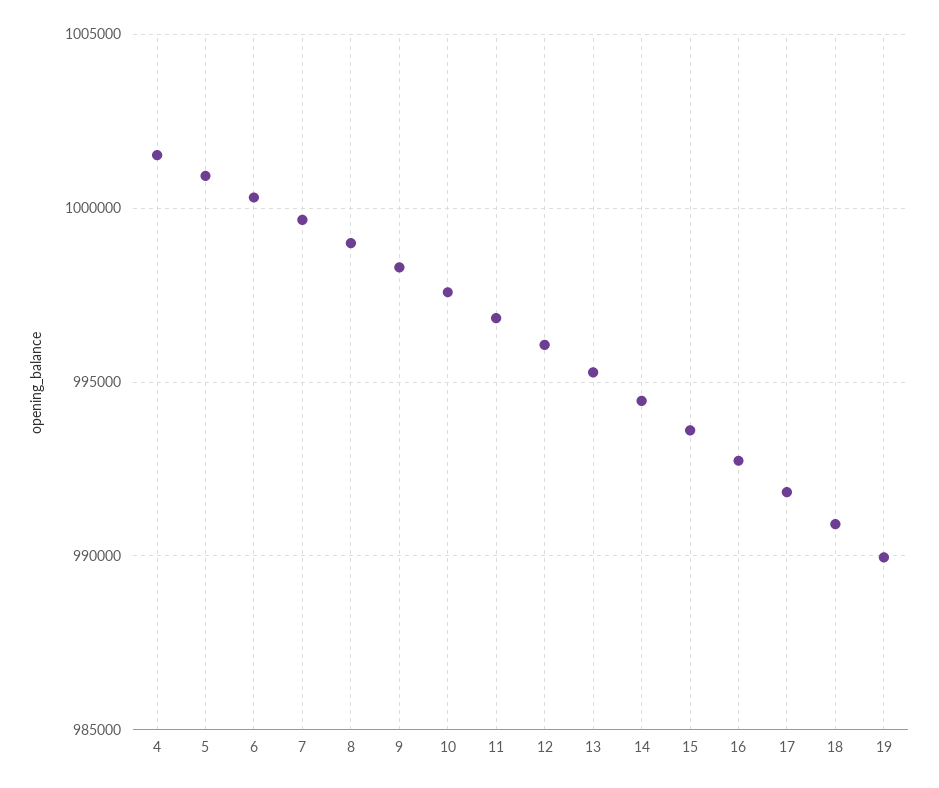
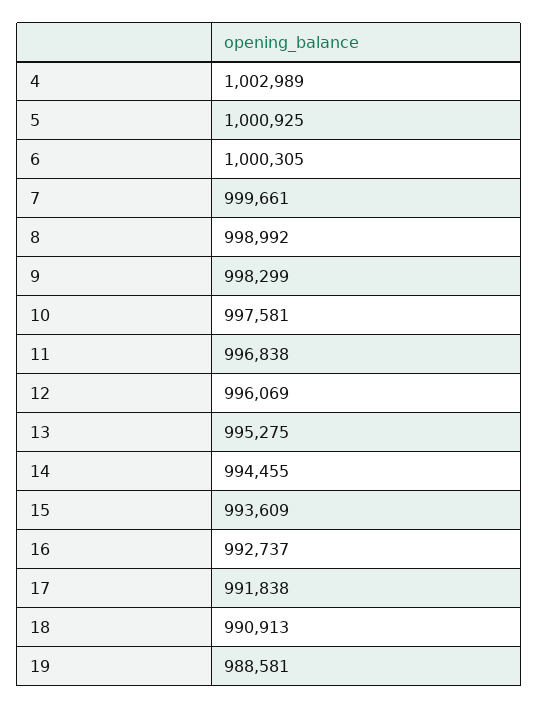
  {
-   "4": 1001500,
+   "4": 1002989,
    "5": 1000925,
    "6": 1000305,
    "7": 999661,
    "8": 998992,
    "9": 998299,
    "10": 997581,
    "11": 996838,
    "12": 996069,
    "13": 995275,
    "14": 994455,
    "15": 993609,
    "16": 992737,
    "17": 991838,
    "18": 990913,
-   "19": 990000
+   "19": 988581
  }

